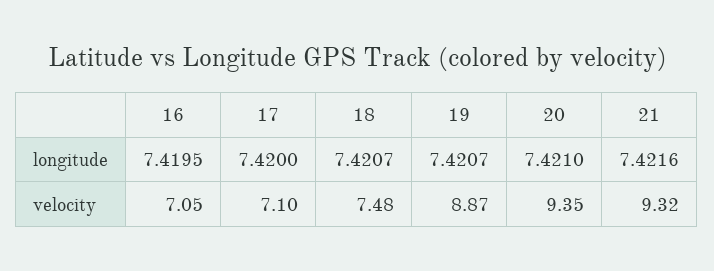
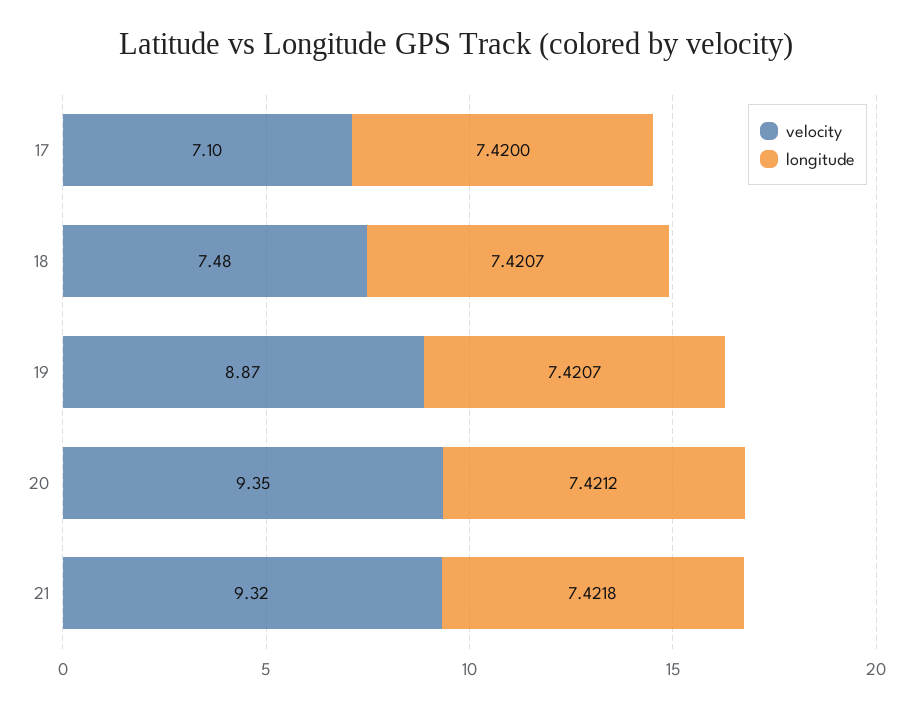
  {
    "longitude": {
-     "16": 7.4195,
      "17": 7.42,
      "18": 7.4207,
      "19": 7.4207,
-     "20": 7.421,
+     "20": 7.4212,
-     "21": 7.4216
+     "21": 7.4218
    },
    "velocity": {
-     "16": 7.05,
      "17": 7.1,
      "18": 7.48,
      "19": 8.87,
      "20": 9.35,
      "21": 9.32
    }
  }

